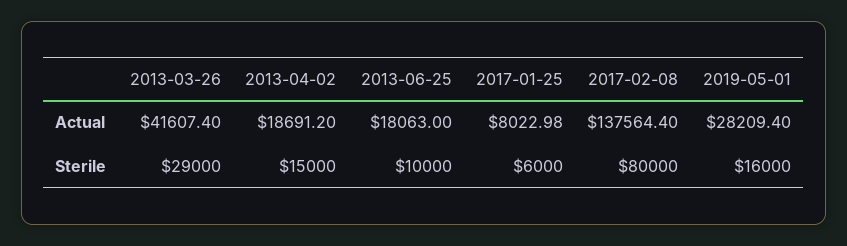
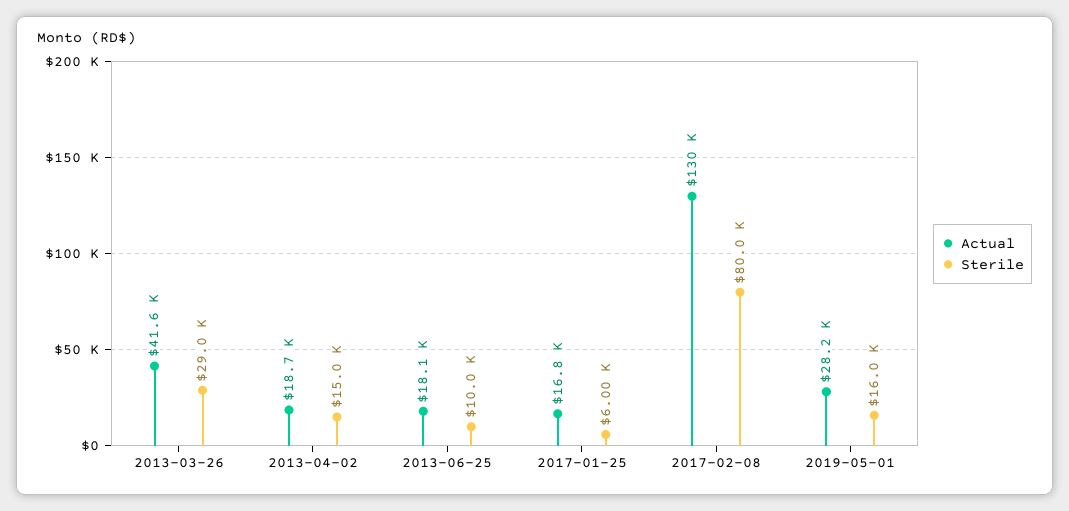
  {
    "Actual": {
      "2013-03-26": 41607.4,
      "2013-04-02": 18691.2,
      "2013-06-25": 18063,
-     "2017-01-25": 8022.98,
+     "2017-01-25": 16800,
-     "2017-02-08": 137564.4,
+     "2017-02-08": 130000,
      "2019-05-01": 28209.4
    },
    "Sterile": {
      "2013-03-26": 29000,
      "2013-04-02": 15000,
      "2013-06-25": 10000,
      "2017-01-25": 6000,
      "2017-02-08": 80000,
      "2019-05-01": 16000
    }
  }

